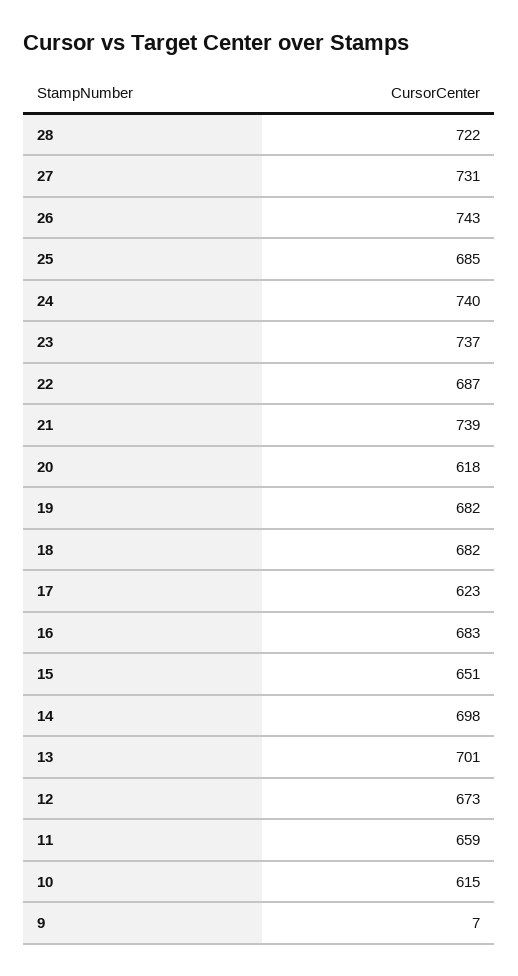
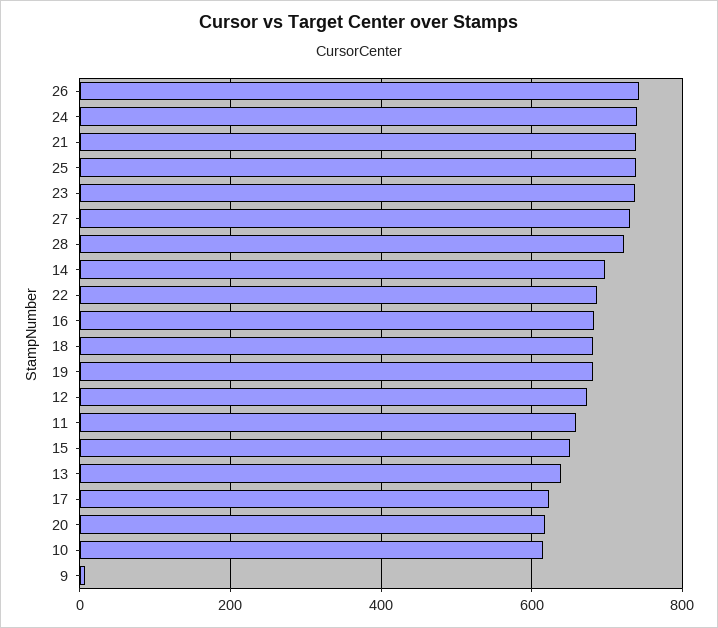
  {
    "28": 722,
    "27": 731,
    "26": 743,
-   "25": 685,
+   "25": 740,
    "24": 740,
    "23": 737,
    "22": 687,
    "21": 739,
    "20": 618,
    "19": 682,
    "18": 682,
    "17": 623,
    "16": 683,
    "15": 651,
    "14": 698,
-   "13": 701,
+   "13": 640,
    "12": 673,
    "11": 659,
    "10": 615,
    "9": 7
  }

